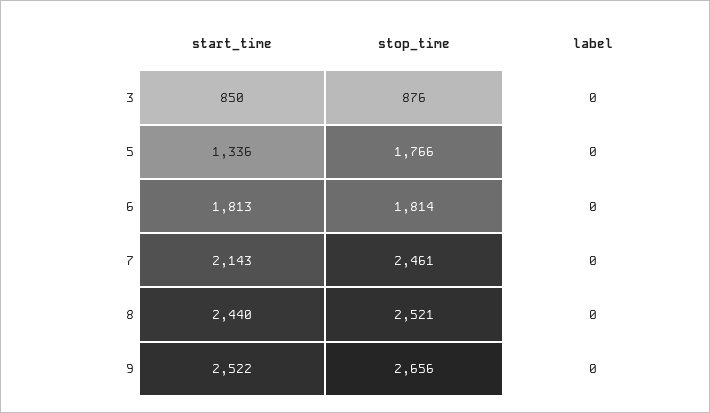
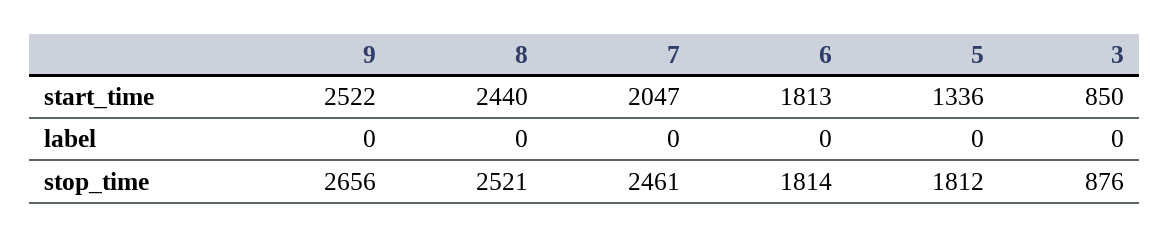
  {
    "start_time": {
      "3": 850,
      "5": 1336,
      "6": 1813,
-     "7": 2143,
+     "7": 2047,
      "8": 2440,
      "9": 2522
    },
    "stop_time": {
      "3": 876,
-     "5": 1766,
+     "5": 1812,
      "6": 1814,
      "7": 2461,
      "8": 2521,
      "9": 2656
    },
    "label": {
      "3": 0,
      "5": 0,
      "6": 0,
      "7": 0,
      "8": 0,
      "9": 0
    }
  }

